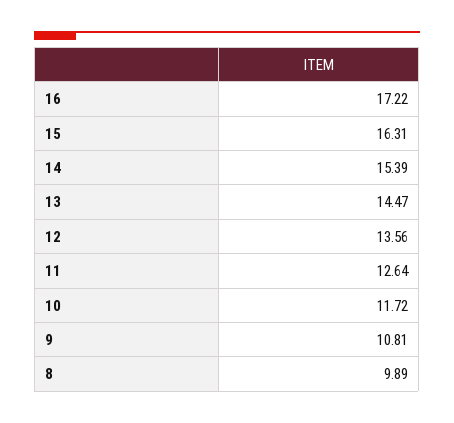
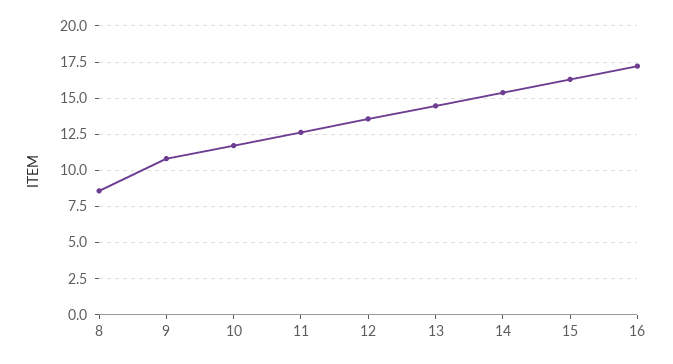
  {
    "16": 17.22,
    "15": 16.31,
    "14": 15.39,
    "13": 14.47,
    "12": 13.56,
    "11": 12.64,
    "10": 11.72,
    "9": 10.81,
-   "8": 9.89
+   "8": 8.5
  }

